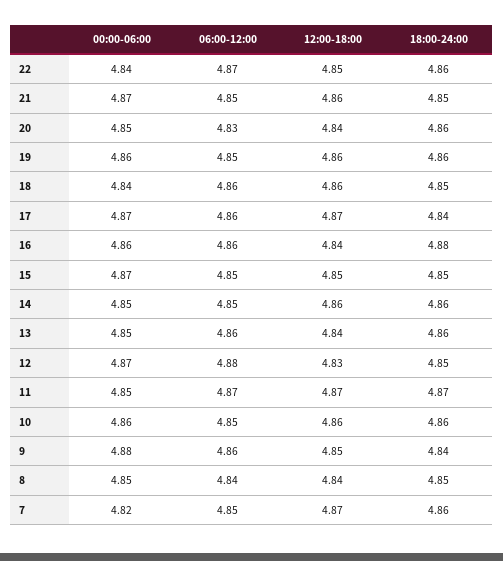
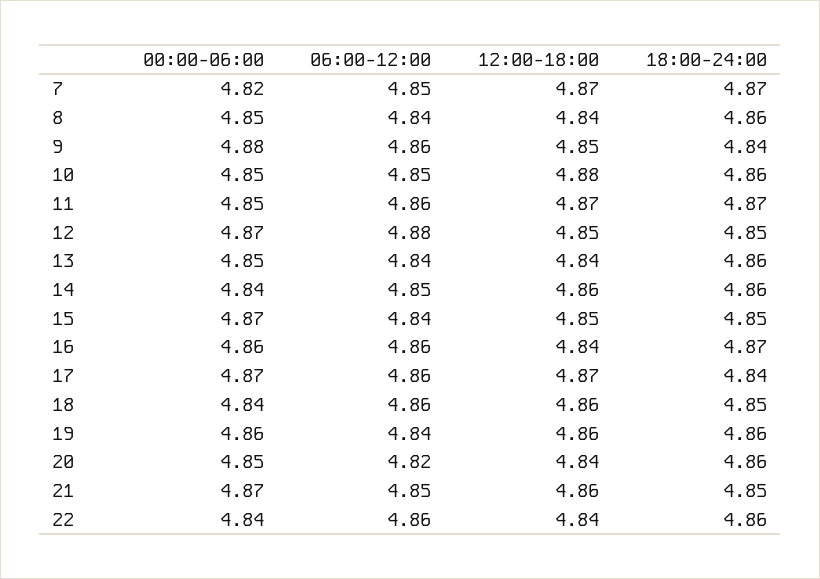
  {
    "00:00-06:00": {
      "22": 4.84,
      "21": 4.87,
      "20": 4.85,
      "19": 4.86,
      "18": 4.84,
      "17": 4.87,
      "16": 4.86,
      "15": 4.87,
-     "14": 4.85,
+     "14": 4.84,
      "13": 4.85,
      "12": 4.87,
      "11": 4.85,
-     "10": 4.86,
+     "10": 4.85,
      "9": 4.88,
      "8": 4.85,
      "7": 4.82
    },
    "06:00-12:00": {
-     "22": 4.87,
+     "22": 4.86,
      "21": 4.85,
-     "20": 4.83,
+     "20": 4.82,
-     "19": 4.85,
+     "19": 4.84,
      "18": 4.86,
      "17": 4.86,
      "16": 4.86,
-     "15": 4.85,
+     "15": 4.84,
      "14": 4.85,
-     "13": 4.86,
+     "13": 4.84,
      "12": 4.88,
-     "11": 4.87,
+     "11": 4.86,
      "10": 4.85,
      "9": 4.86,
      "8": 4.84,
      "7": 4.85
    },
    "12:00-18:00": {
-     "22": 4.85,
+     "22": 4.84,
      "21": 4.86,
      "20": 4.84,
      "19": 4.86,
      "18": 4.86,
      "17": 4.87,
      "16": 4.84,
      "15": 4.85,
      "14": 4.86,
      "13": 4.84,
-     "12": 4.83,
+     "12": 4.85,
      "11": 4.87,
-     "10": 4.86,
+     "10": 4.88,
      "9": 4.85,
      "8": 4.84,
      "7": 4.87
    },
    "18:00-24:00": {
      "22": 4.86,
      "21": 4.85,
      "20": 4.86,
      "19": 4.86,
      "18": 4.85,
      "17": 4.84,
-     "16": 4.88,
+     "16": 4.87,
      "15": 4.85,
      "14": 4.86,
      "13": 4.86,
      "12": 4.85,
      "11": 4.87,
      "10": 4.86,
      "9": 4.84,
-     "8": 4.85,
+     "8": 4.86,
-     "7": 4.86
+     "7": 4.87
    }
  }

